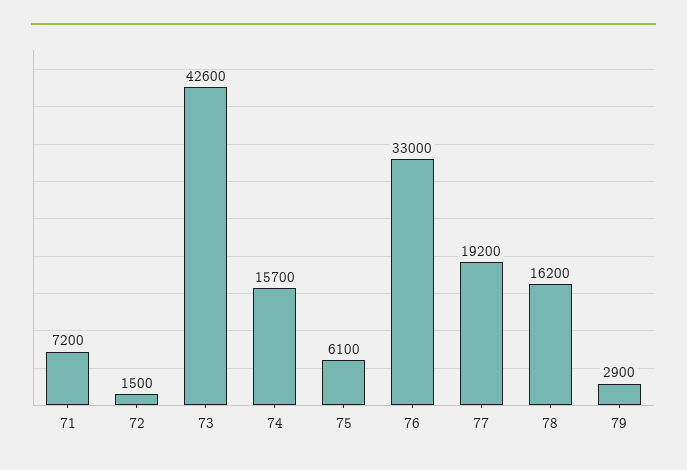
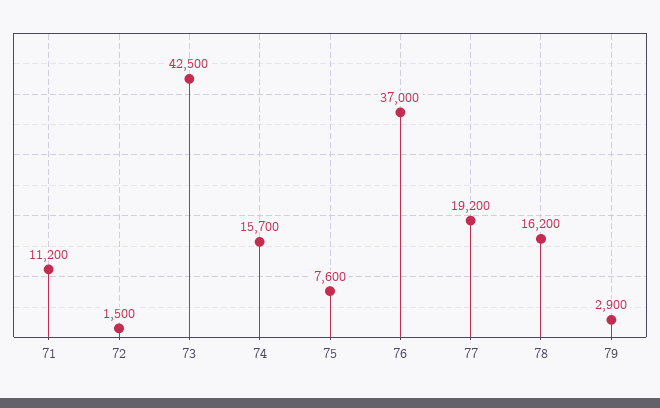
  {
-   "71": 7200,
+   "71": 11200,
    "72": 1500,
-   "73": 42600,
+   "73": 42500,
    "74": 15700,
-   "75": 6100,
+   "75": 7600,
-   "76": 33000,
+   "76": 37000,
    "77": 19200,
    "78": 16200,
    "79": 2900
  }

